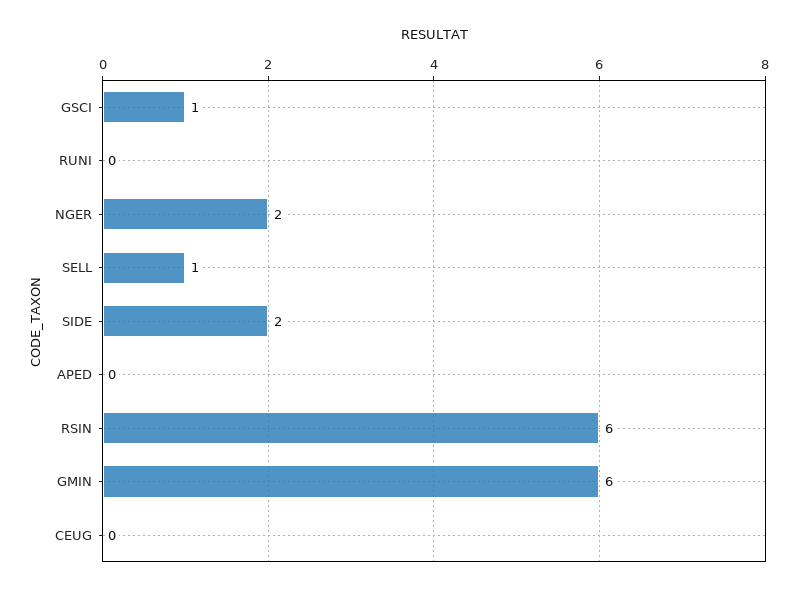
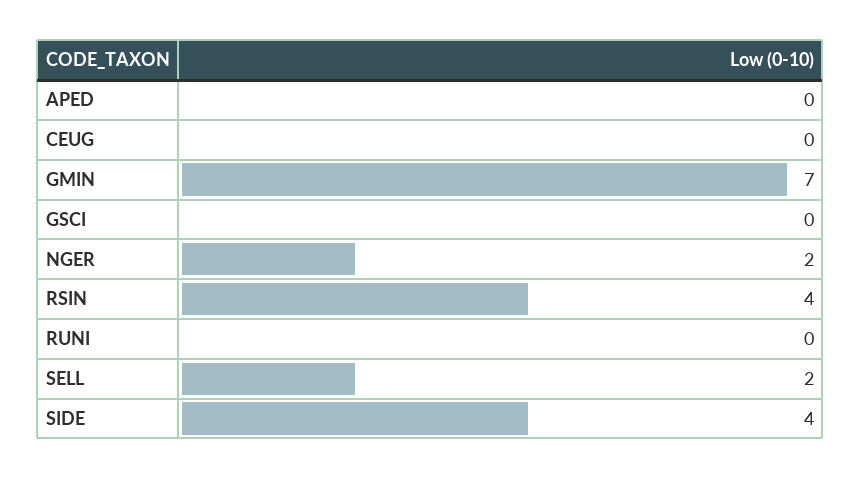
  {
-   "GSCI": 1,
+   "GSCI": 0,
    "RUNI": 0,
    "NGER": 2,
-   "SELL": 1,
+   "SELL": 2,
-   "SIDE": 2,
+   "SIDE": 4,
    "APED": 0,
-   "RSIN": 6,
+   "RSIN": 4,
-   "GMIN": 6,
+   "GMIN": 7,
    "CEUG": 0
  }

